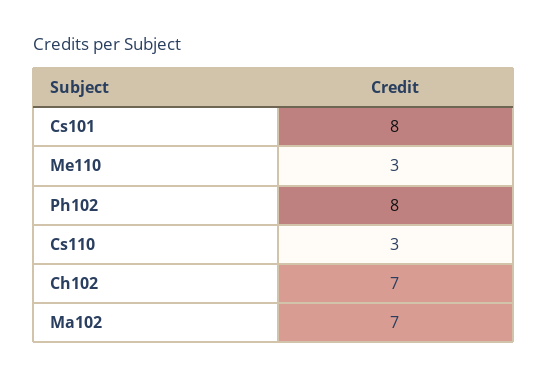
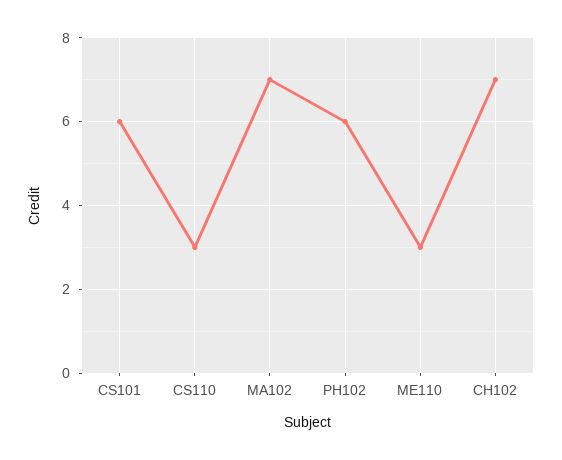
  {
-   "Cs101": 8,
+   "Cs101": 6,
    "Me110": 3,
-   "Ph102": 8,
+   "Ph102": 6,
    "Cs110": 3,
    "Ch102": 7,
    "Ma102": 7
  }

